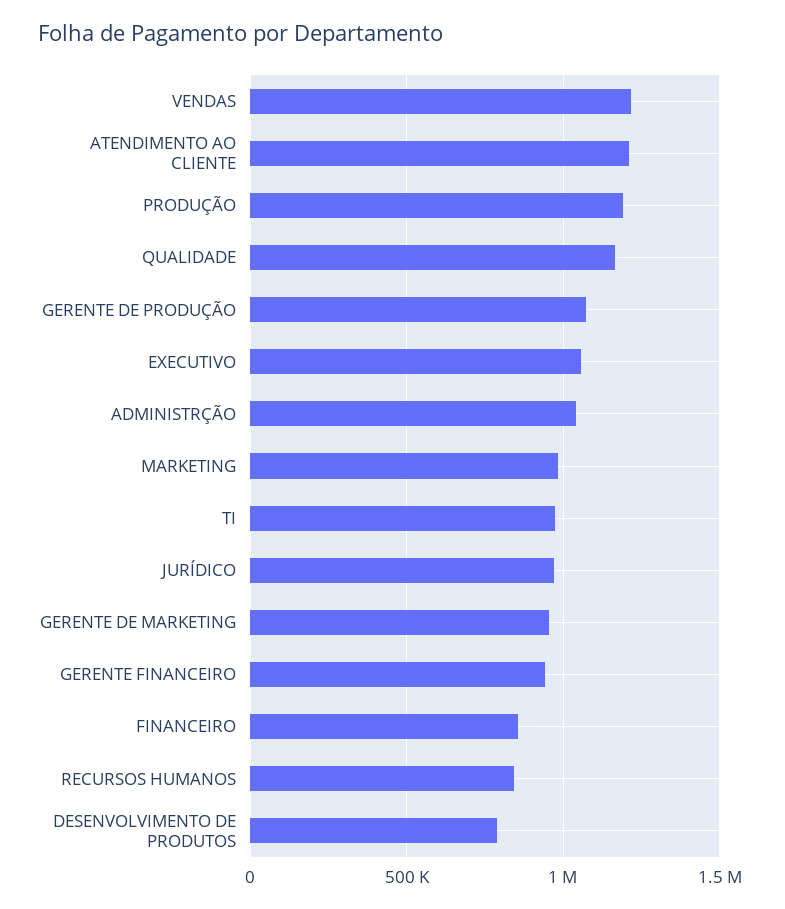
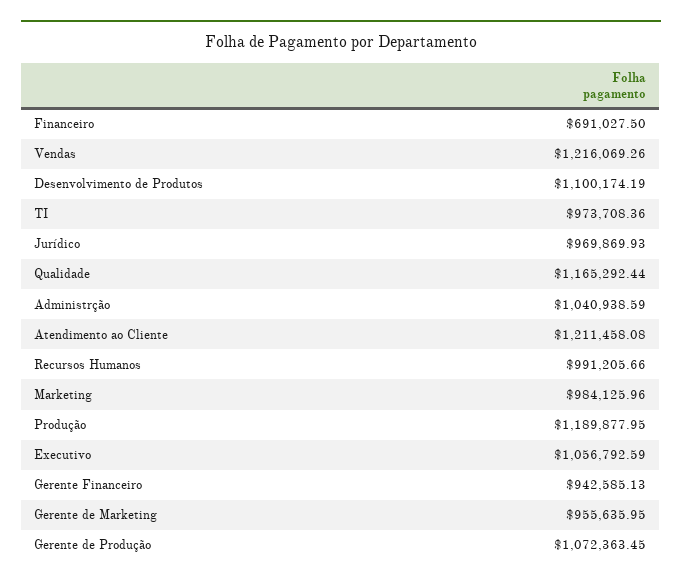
  {
    "VENDAS": 1216069.26,
    "ATENDIMENTO AO CLIENTE": 1211458.08,
    "PRODUÇÃO": 1189877.95,
    "QUALIDADE": 1165292.44,
    "GERENTE DE PRODUÇÃO": 1072363.45,
    "EXECUTIVO": 1056792.59,
    "ADMINISTRÇÃO": 1040938.59,
    "MARKETING": 984125.96,
    "TI": 973708.36,
    "JURÍDICO": 969869.93,
    "GERENTE DE MARKETING": 955635.95,
    "GERENTE FINANCEIRO": 942585.13,
-   "FINANCEIRO": 850000,
+   "FINANCEIRO": 691027.5,
-   "RECURSOS HUMANOS": 850000,
+   "RECURSOS HUMANOS": 991205.66,
-   "DESENVOLVIMENTO DE PRODUTOS": 800000
+   "DESENVOLVIMENTO DE PRODUTOS": 1100174.19
  }

